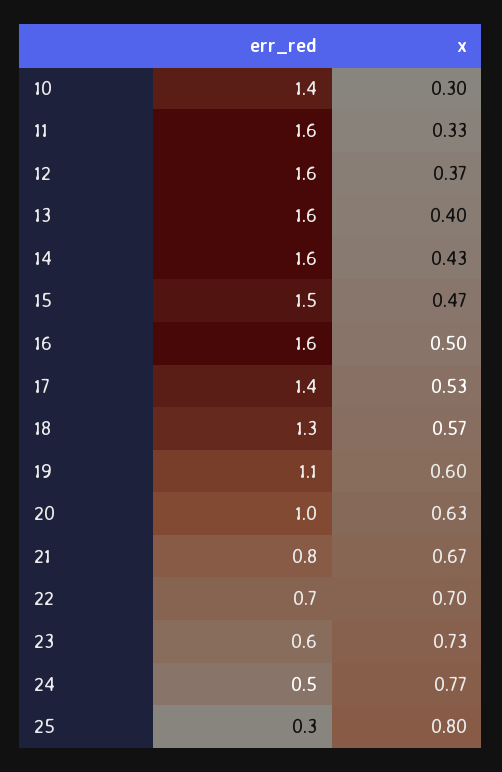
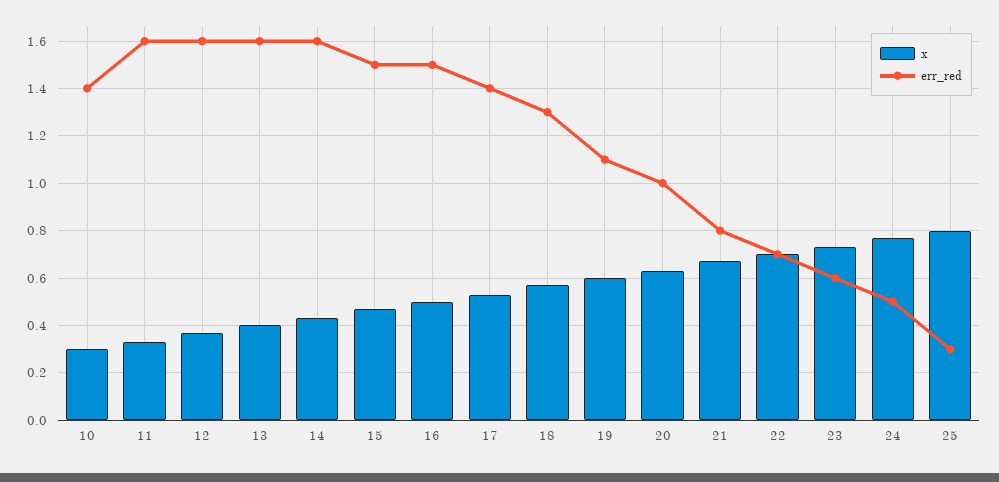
  {
    "err_red": {
      "10": 1.4,
      "11": 1.6,
      "12": 1.6,
      "13": 1.6,
      "14": 1.6,
      "15": 1.5,
-     "16": 1.6,
+     "16": 1.5,
      "17": 1.4,
      "18": 1.3,
      "19": 1.1,
      "20": 1,
      "21": 0.8,
      "22": 0.7,
      "23": 0.6,
      "24": 0.5,
      "25": 0.3
    },
    "x": {
      "10": 0.3,
      "11": 0.33,
      "12": 0.37,
      "13": 0.4,
      "14": 0.43,
      "15": 0.47,
      "16": 0.5,
      "17": 0.53,
      "18": 0.57,
      "19": 0.6,
      "20": 0.63,
      "21": 0.67,
      "22": 0.7,
      "23": 0.73,
      "24": 0.77,
      "25": 0.8
    }
  }

